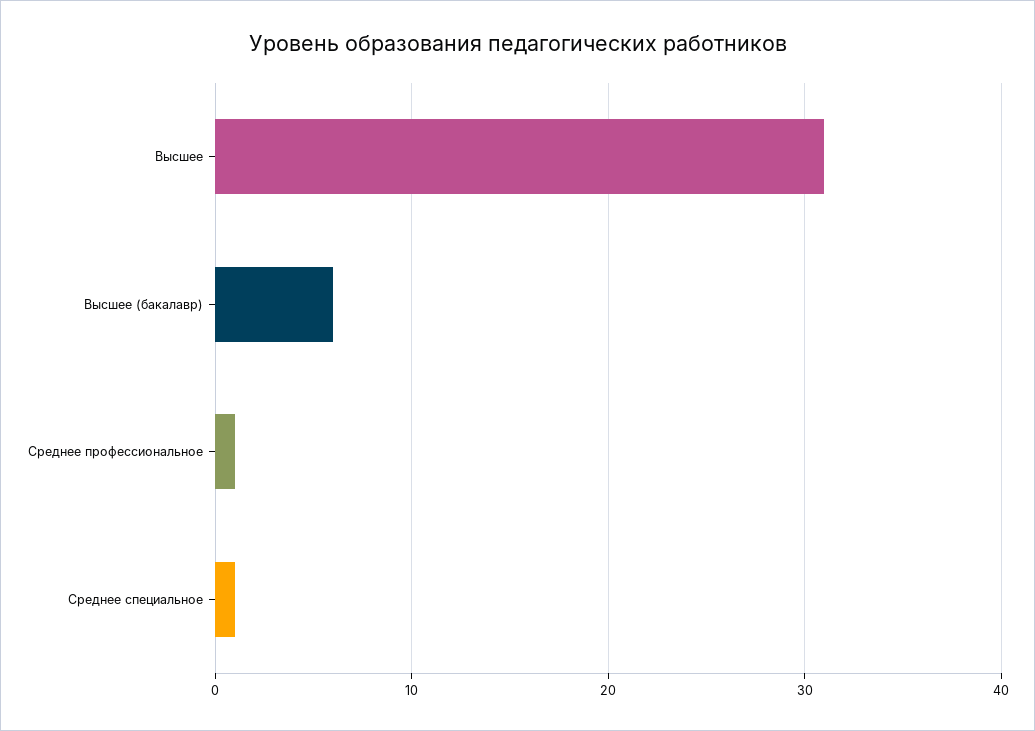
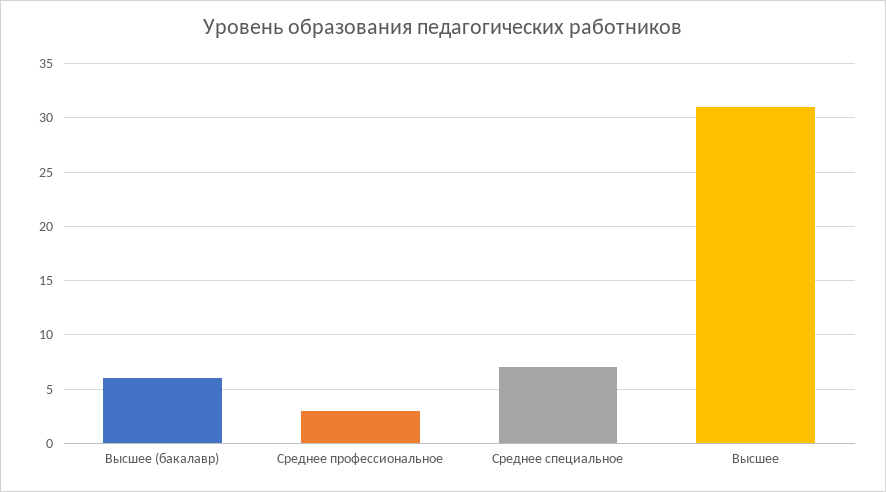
  {
    "Высшее": 31,
    "Высшее (бакалавр)": 6,
-   "Среднее профессиональное": 1,
+   "Среднее профессиональное": 3,
-   "Среднее специальное": 1
+   "Среднее специальное": 7
  }

